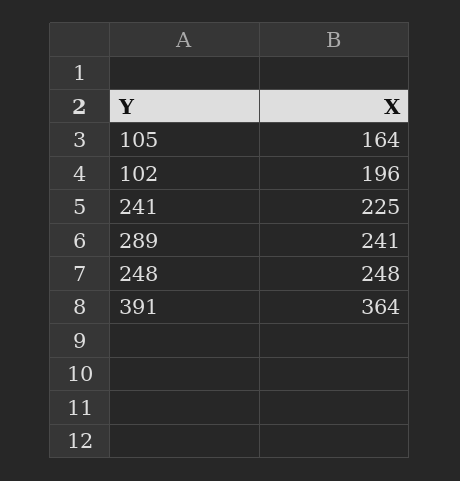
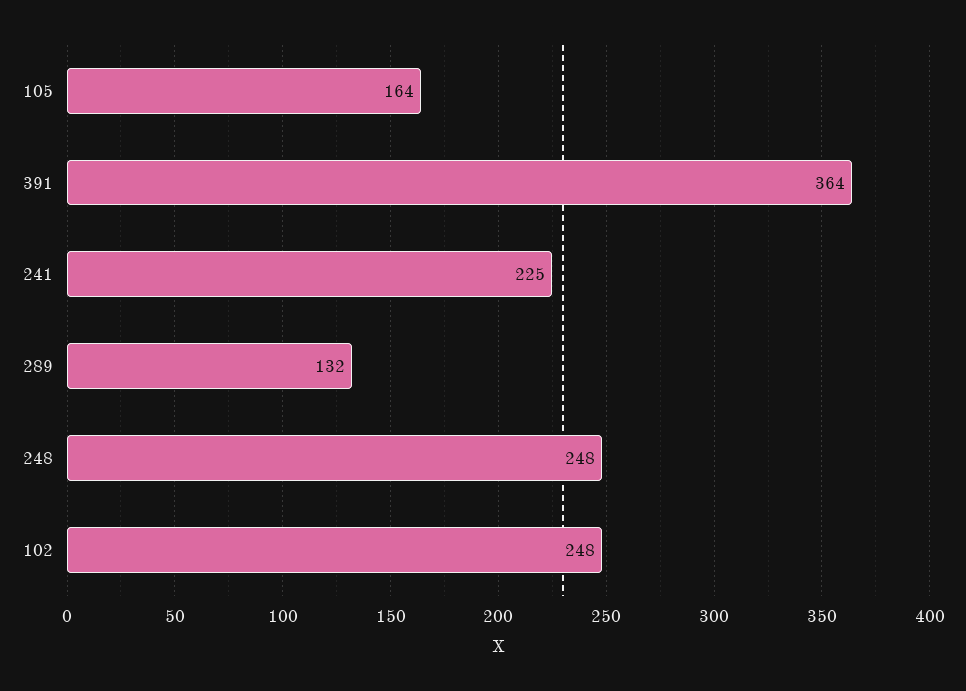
  {
    "105": 164,
-   "102": 196,
+   "102": 248,
    "241": 225,
-   "289": 241,
+   "289": 132,
    "248": 248,
    "391": 364
  }

